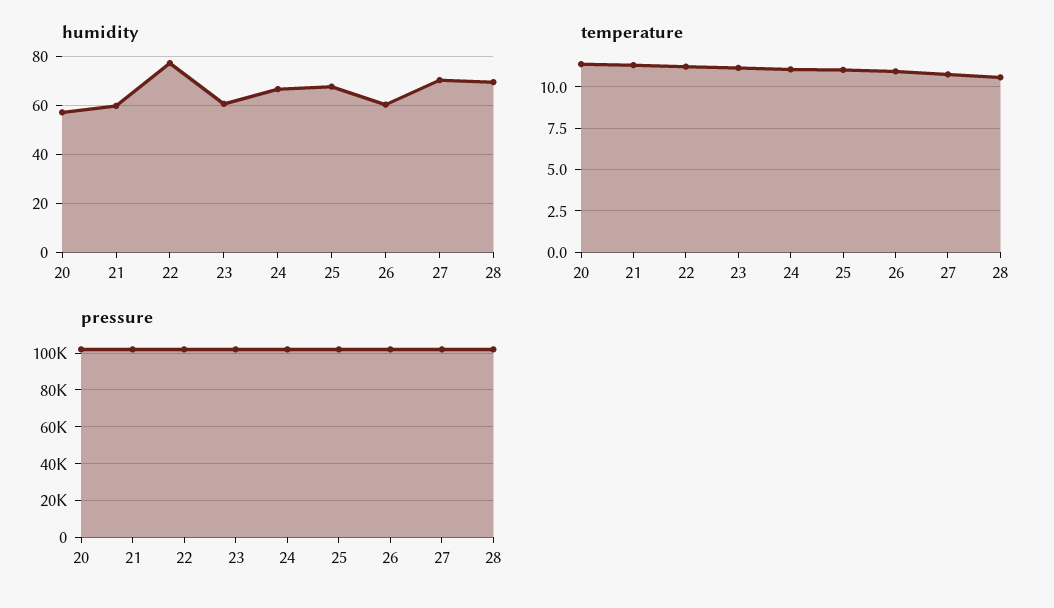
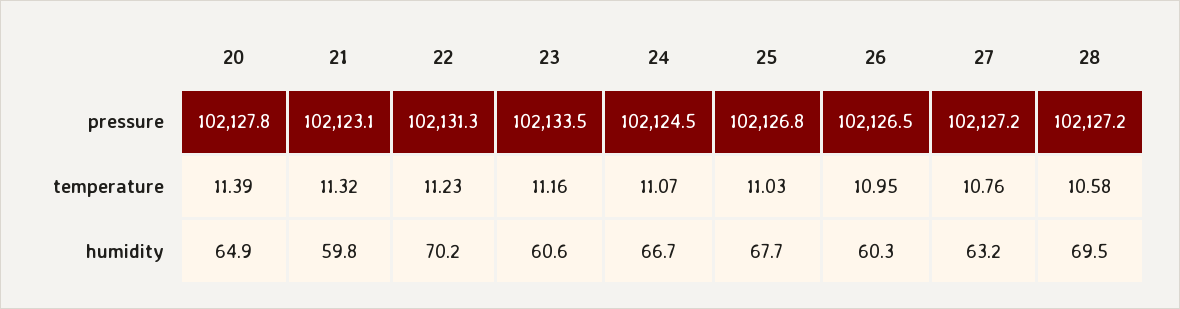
  {
    "humidity": {
-     "20": 57.5,
+     "20": 64.9,
      "21": 59.8,
-     "22": 77.5,
+     "22": 70.2,
      "23": 60.6,
      "24": 66.7,
      "25": 67.7,
      "26": 60.3,
-     "27": 70,
+     "27": 63.2,
      "28": 69.5
    },
    "temperature": {
      "20": 11.39,
      "21": 11.32,
      "22": 11.23,
      "23": 11.16,
      "24": 11.07,
      "25": 11.03,
      "26": 10.95,
      "27": 10.76,
      "28": 10.58
    },
    "pressure": {
      "20": 102127.8,
      "21": 102123.1,
      "22": 102131.3,
      "23": 102133.5,
      "24": 102124.5,
      "25": 102126.8,
      "26": 102126.5,
      "27": 102127.2,
      "28": 102127.2
    }
  }

